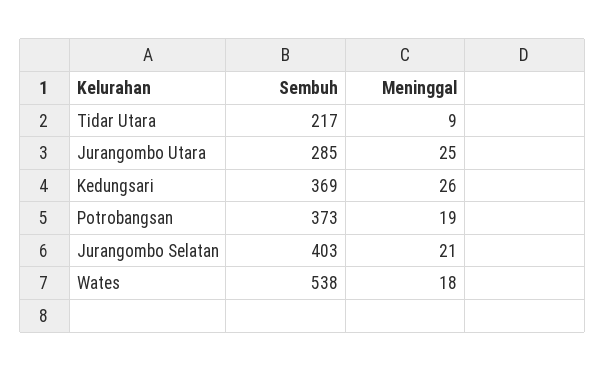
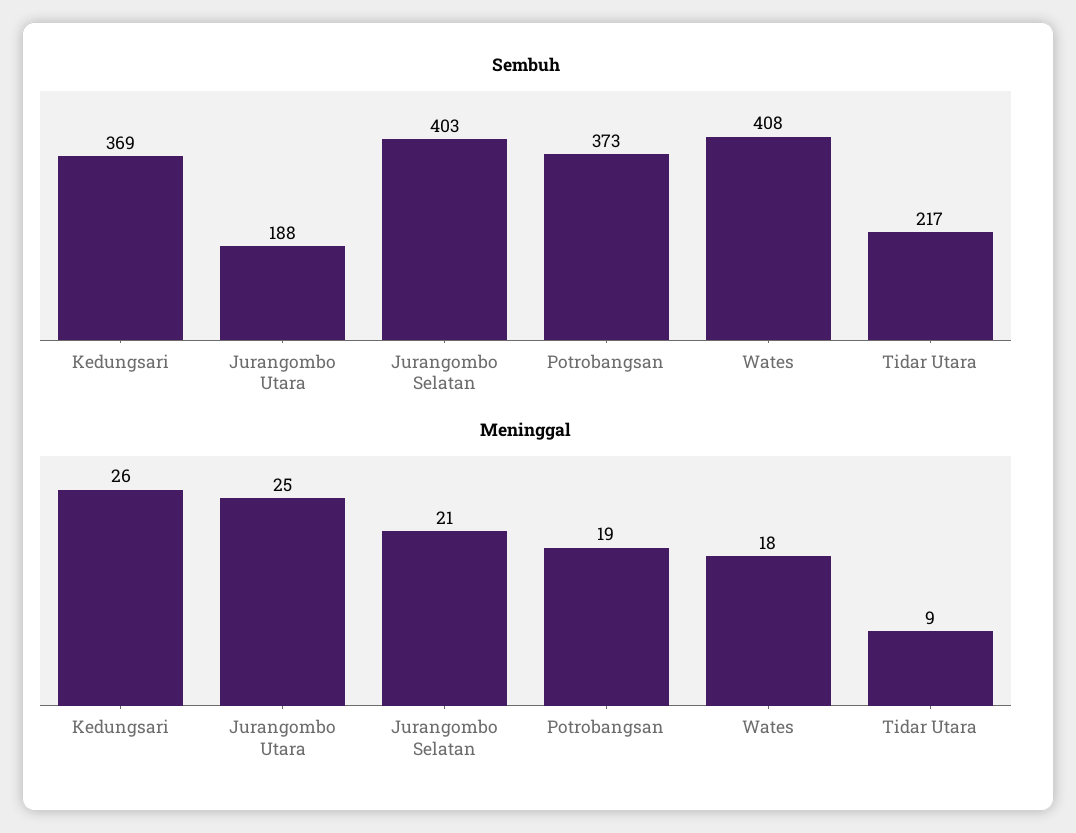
  {
    "Sembuh": {
      "Tidar Utara": 217,
-     "Jurangombo Utara": 285,
+     "Jurangombo Utara": 188,
      "Kedungsari": 369,
      "Potrobangsan": 373,
      "Jurangombo Selatan": 403,
-     "Wates": 538
+     "Wates": 408
    },
    "Meninggal": {
      "Tidar Utara": 9,
      "Jurangombo Utara": 25,
      "Kedungsari": 26,
      "Potrobangsan": 19,
      "Jurangombo Selatan": 21,
      "Wates": 18
    }
  }

